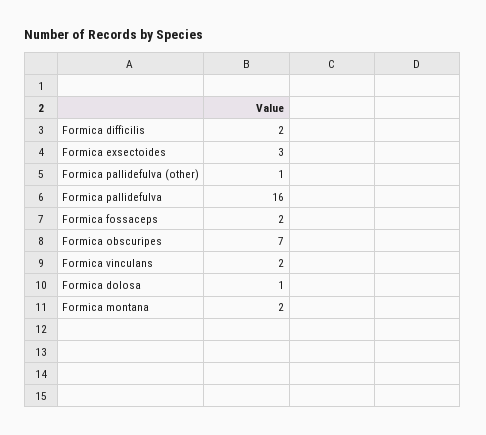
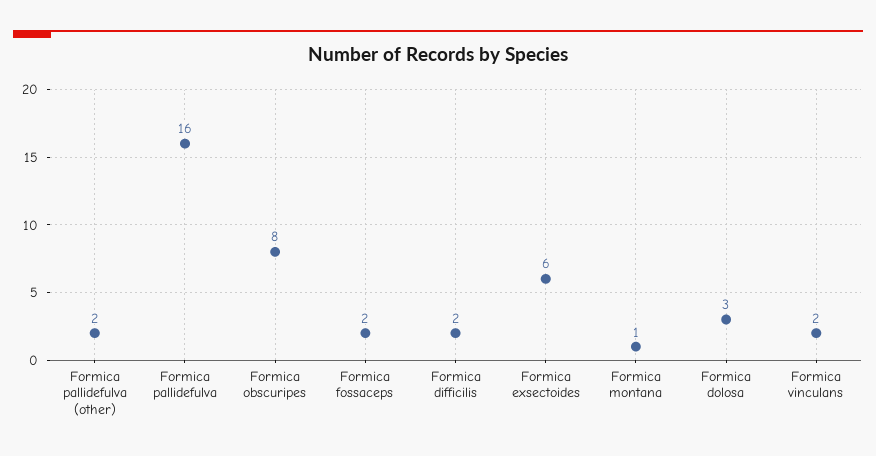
  {
    "Formica difficilis": 2,
-   "Formica exsectoides": 3,
+   "Formica exsectoides": 6,
-   "Formica pallidefulva (other)": 1,
+   "Formica pallidefulva (other)": 2,
    "Formica pallidefulva": 16,
    "Formica fossaceps": 2,
-   "Formica obscuripes": 7,
+   "Formica obscuripes": 8,
    "Formica vinculans": 2,
-   "Formica dolosa": 1,
+   "Formica dolosa": 3,
-   "Formica montana": 2
+   "Formica montana": 1
  }

